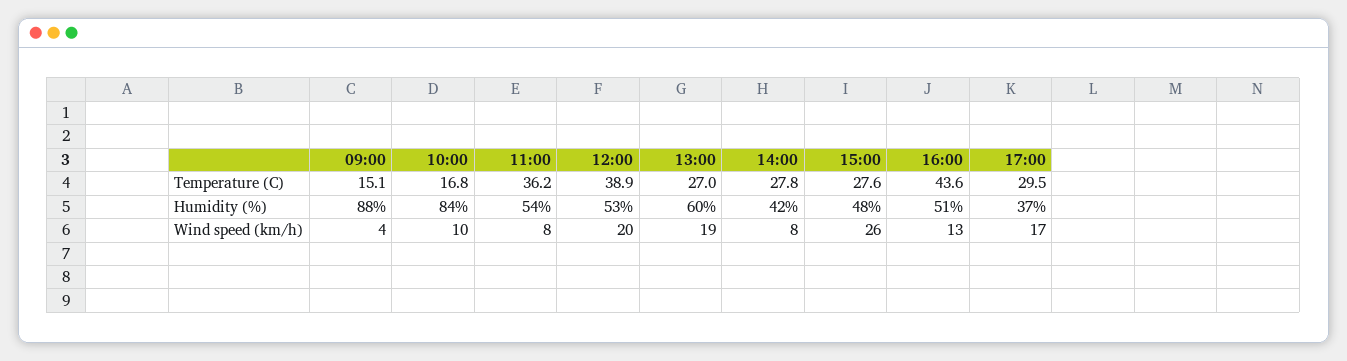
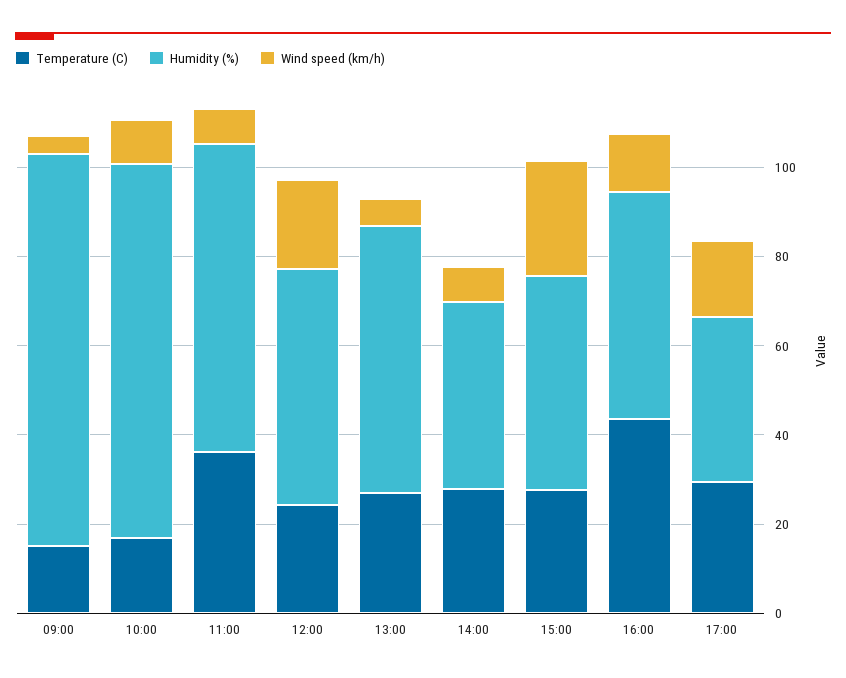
  {
    "Temperature (C)": {
      "09:00": 15.1,
      "10:00": 16.8,
      "11:00": 36.2,
-     "12:00": 38.9,
+     "12:00": 25,
      "13:00": 27,
      "14:00": 27.8,
      "15:00": 27.6,
      "16:00": 43.6,
      "17:00": 29.5
    },
    "Humidity (%)": {
      "09:00": 88,
      "10:00": 84,
-     "11:00": 54,
+     "11:00": 70,
      "12:00": 53,
      "13:00": 60,
      "14:00": 42,
      "15:00": 48,
      "16:00": 51,
      "17:00": 37
    },
    "Wind speed (km/h)": {
      "09:00": 4,
      "10:00": 10,
      "11:00": 8,
      "12:00": 20,
-     "13:00": 19,
+     "13:00": 5,
      "14:00": 8,
      "15:00": 26,
      "16:00": 13,
      "17:00": 17
    }
  }

